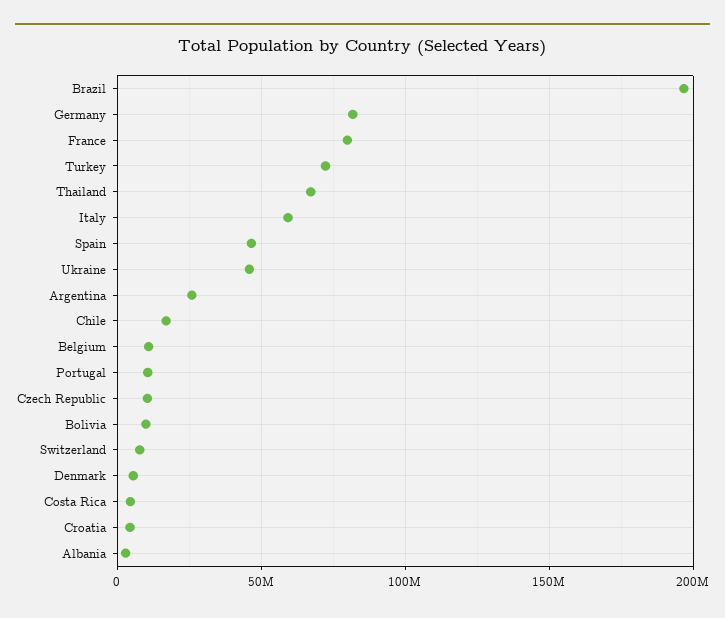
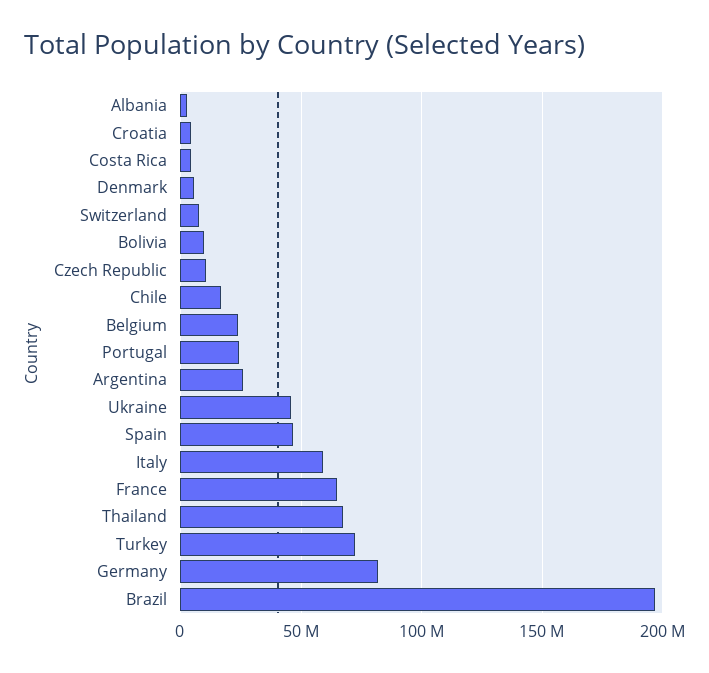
  {
    "Brazil": 195000000,
    "Germany": 80000000,
-   "France": 80000000,
+   "France": 65000000,
    "Turkey": 70000000,
    "Thailand": 65000000,
    "Italy": 60000000,
    "Spain": 45000000,
    "Ukraine": 45000000,
    "Argentina": 25000000,
    "Chile": 15000000,
-   "Belgium": 10000000,
+   "Belgium": 25000000,
-   "Portugal": 10000000,
+   "Portugal": 25000000,
    "Czech Republic": 10000000,
    "Bolivia": 10000000,
    "Switzerland": 10000000,
    "Denmark": 5000000,
    "Costa Rica": 5000000,
    "Croatia": 5000000,
    "Albania": 5000000
  }

